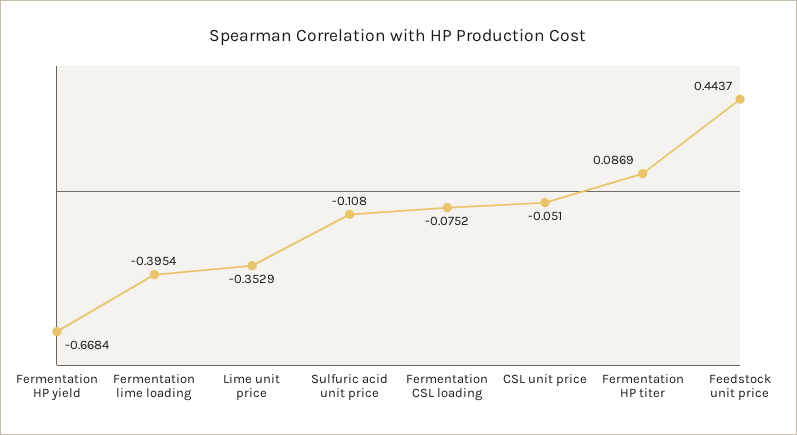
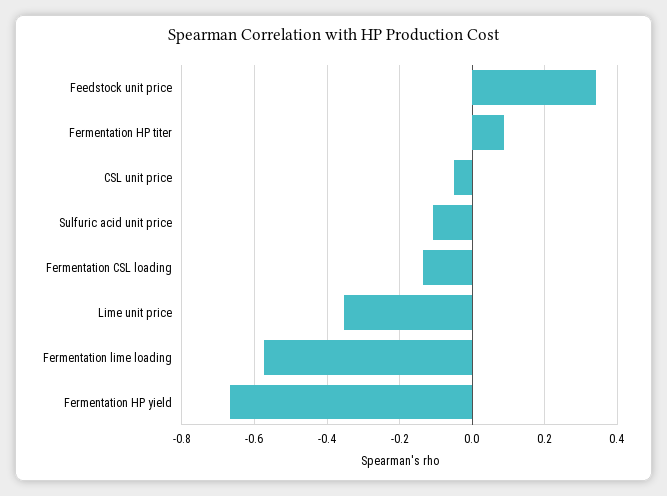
  {
    "Fermentation HP yield": -0.6684,
-   "Fermentation lime loading": -0.3954,
+   "Fermentation lime loading": -0.58,
    "Lime unit price": -0.3529,
    "Sulfuric acid unit price": -0.108,
-   "Fermentation CSL loading": -0.0752,
+   "Fermentation CSL loading": -0.14,
    "CSL unit price": -0.051,
    "Fermentation HP titer": 0.0869,
-   "Feedstock unit price": 0.4437
+   "Feedstock unit price": 0.34
  }

